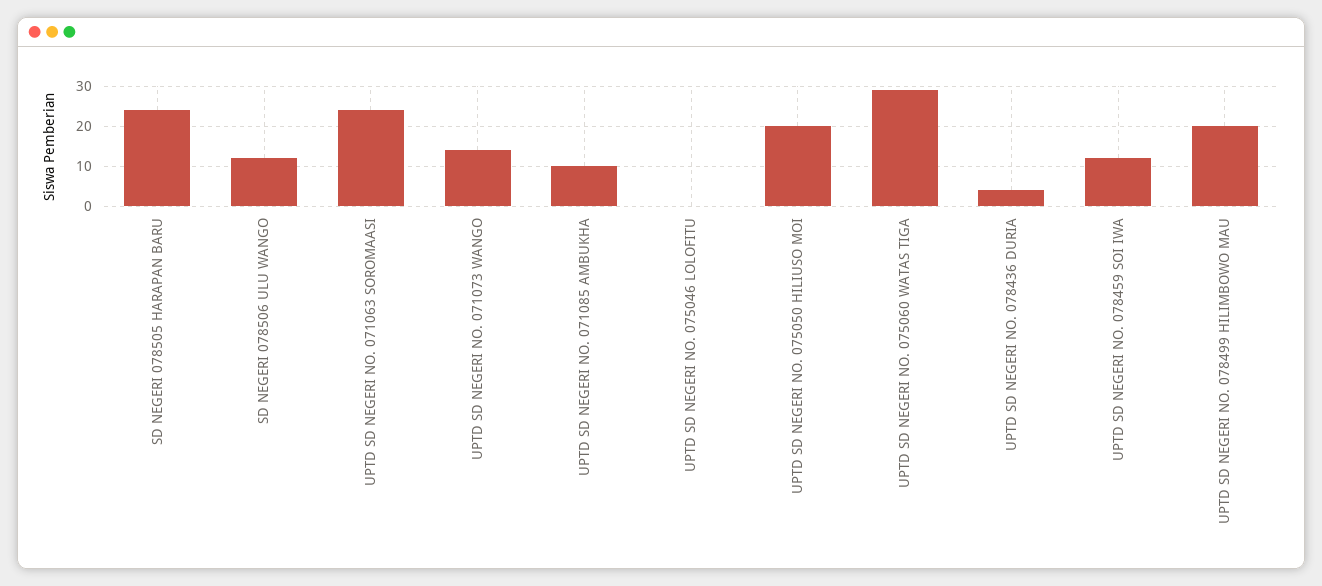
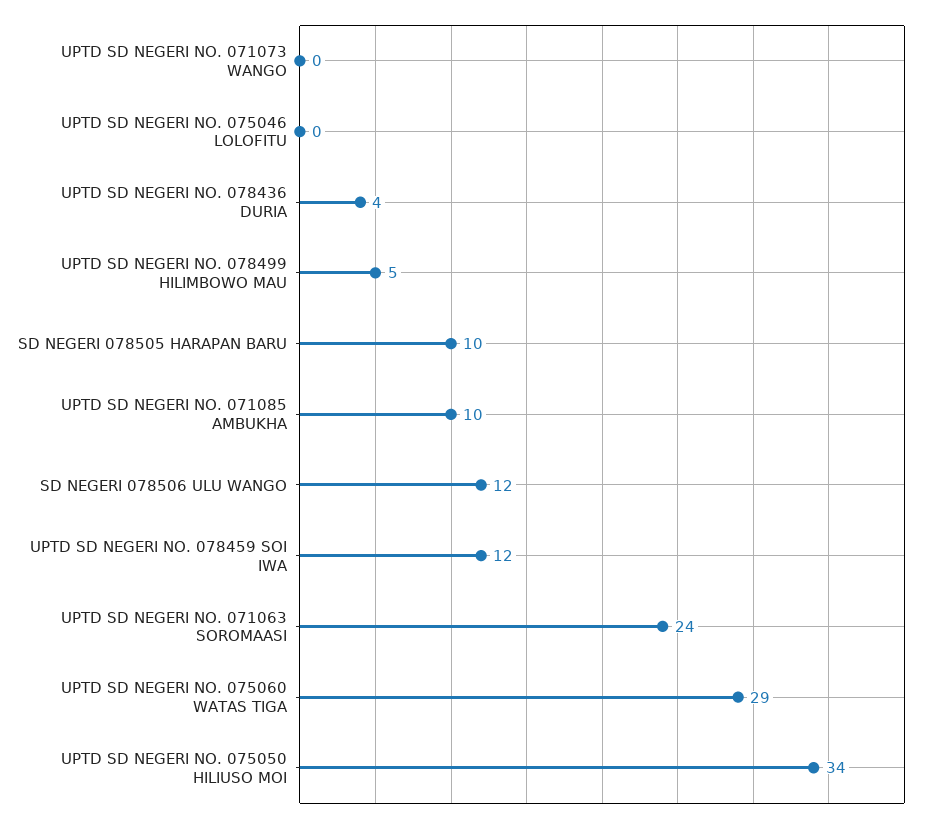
  {
-   "SD NEGERI 078505 HARAPAN BARU": 25,
+   "SD NEGERI 078505 HARAPAN BARU": 10,
    "SD NEGERI 078506 ULU WANGO": 12,
    "UPTD SD NEGERI NO. 071063 SOROMAASI": 24,
-   "UPTD SD NEGERI NO. 071073 WANGO": 15,
+   "UPTD SD NEGERI NO. 071073 WANGO": 0,
    "UPTD SD NEGERI NO. 071085 AMBUKHA": 10,
    "UPTD SD NEGERI NO. 075046 LOLOFITU": 0,
-   "UPTD SD NEGERI NO. 075050 HILIUSO MOI": 20,
+   "UPTD SD NEGERI NO. 075050 HILIUSO MOI": 34,
    "UPTD SD NEGERI NO. 075060 WATAS TIGA": 29,
    "UPTD SD NEGERI NO. 078436 DURIA": 4,
    "UPTD SD NEGERI NO. 078459 SOI IWA": 12,
-   "UPTD SD NEGERI NO. 078499 HILIMBOWO MAU": 20
+   "UPTD SD NEGERI NO. 078499 HILIMBOWO MAU": 5
  }

